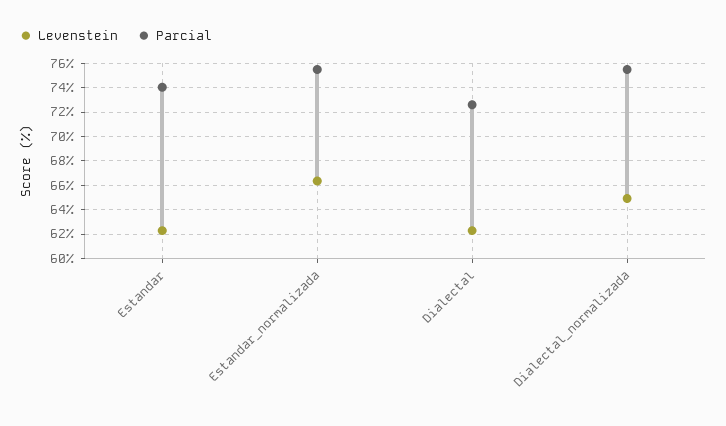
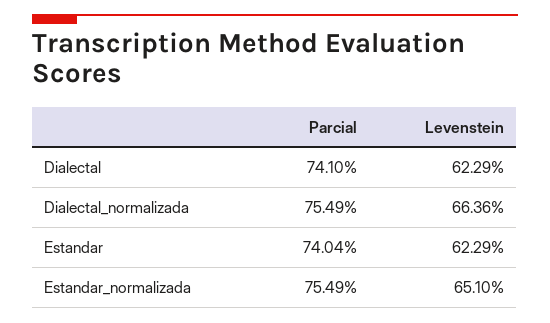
  {
    "Levenstein": {
      "Estandar": 62.29,
-     "Estandar_normalizada": 66.5,
+     "Estandar_normalizada": 65.1,
      "Dialectal": 62.29,
-     "Dialectal_normalizada": 65
+     "Dialectal_normalizada": 66.36
    },
    "Parcial": {
      "Estandar": 74.04,
      "Estandar_normalizada": 75.49,
-     "Dialectal": 72.5,
+     "Dialectal": 74.1,
      "Dialectal_normalizada": 75.49
    }
  }

